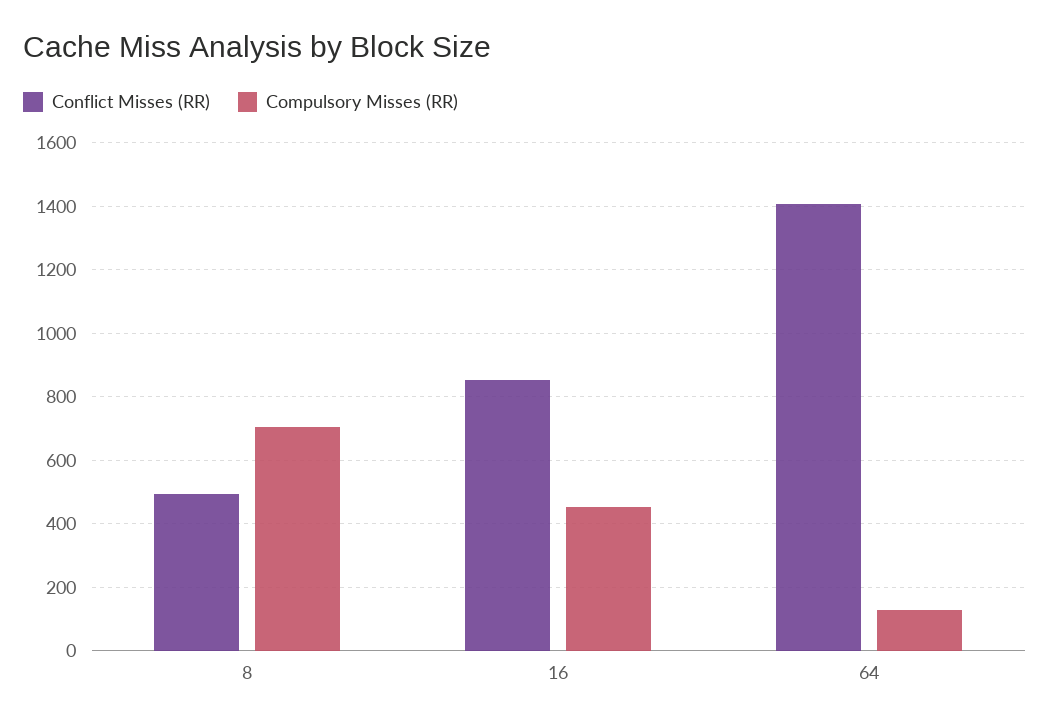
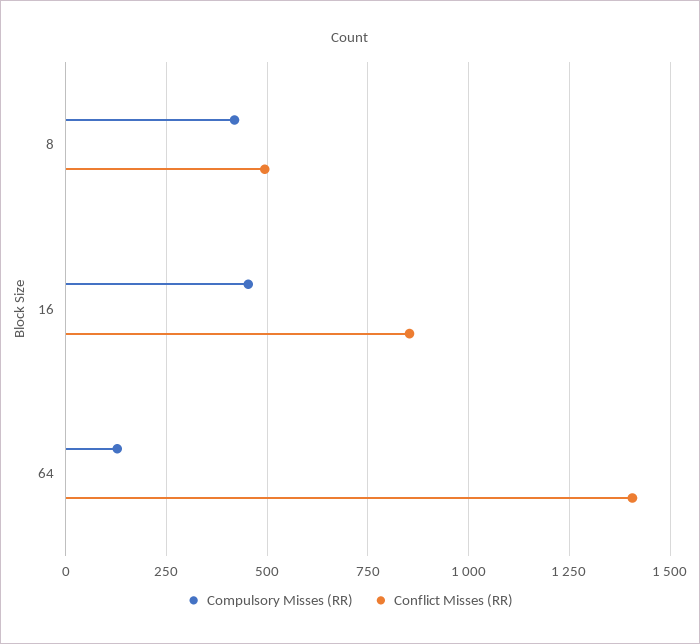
  {
    "Conflict Misses (RR)": {
      "8": 500,
      "16": 860,
      "64": 1400
    },
    "Compulsory Misses (RR)": {
-     "8": 700,
+     "8": 425,
      "16": 460,
      "64": 120
    }
  }

